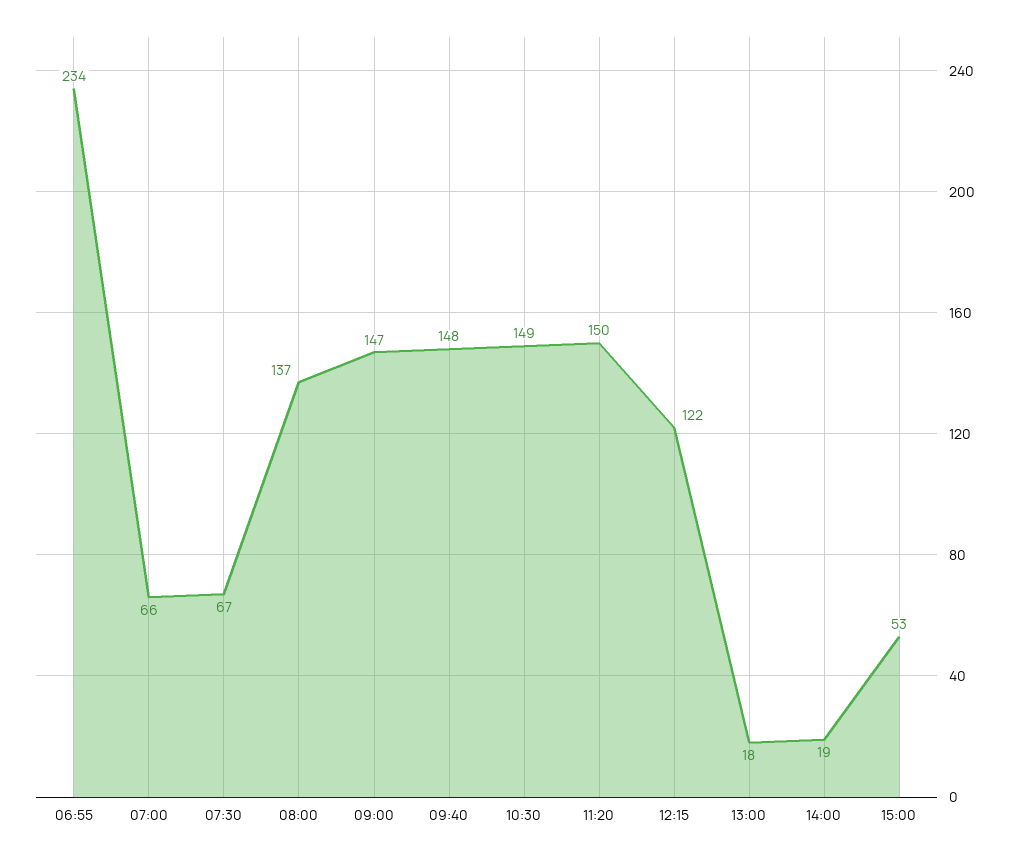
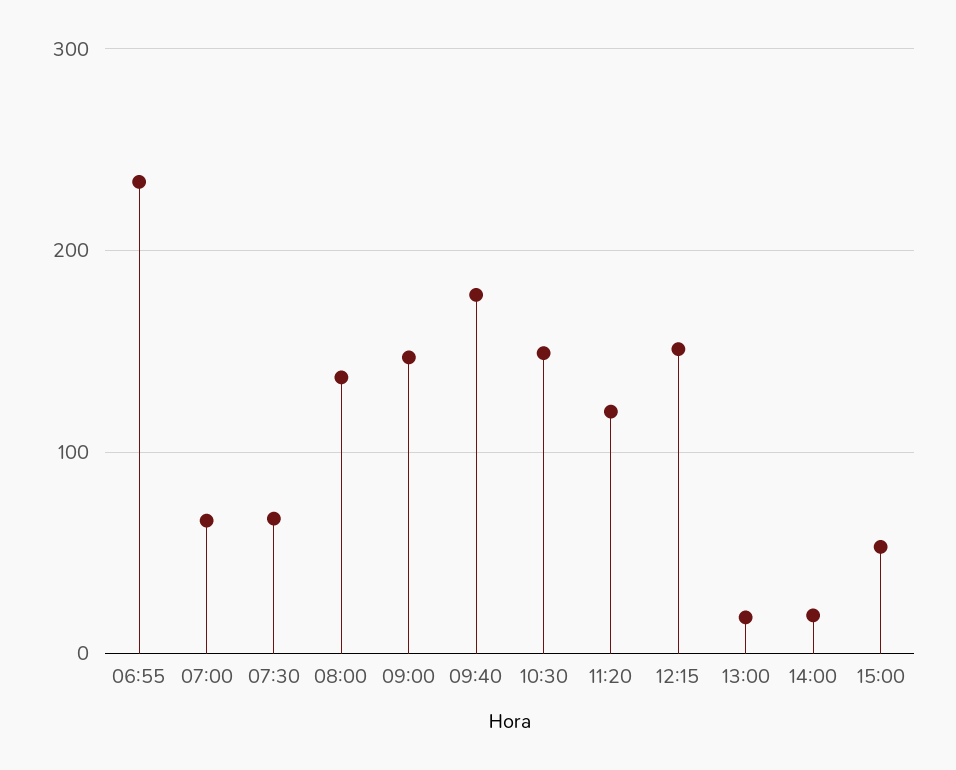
  {
    "06:55": 234,
    "07:00": 66,
    "07:30": 67,
    "08:00": 137,
    "09:00": 147,
-   "09:40": 148,
+   "09:40": 180,
    "10:30": 149,
-   "11:20": 150,
+   "11:20": 120,
-   "12:15": 122,
+   "12:15": 150,
    "13:00": 18,
    "14:00": 19,
    "15:00": 53
  }

